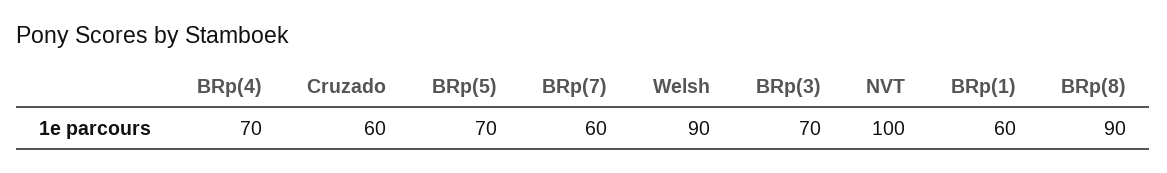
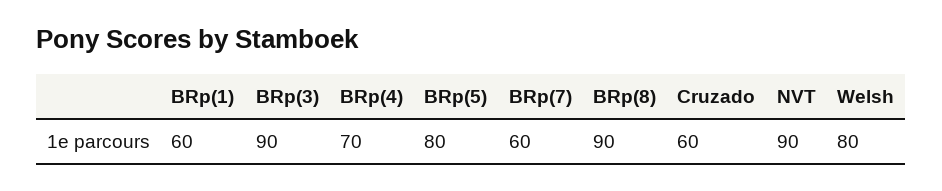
  {
    "BRp(4)": 70,
    "Cruzado": 60,
-   "BRp(5)": 70,
+   "BRp(5)": 80,
    "BRp(7)": 60,
-   "Welsh": 90,
+   "Welsh": 80,
-   "BRp(3)": 70,
+   "BRp(3)": 90,
-   "NVT": 100,
+   "NVT": 90,
    "BRp(1)": 60,
    "BRp(8)": 90
  }

